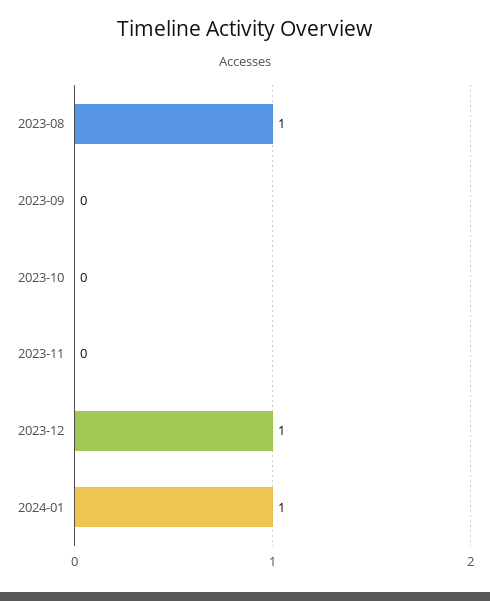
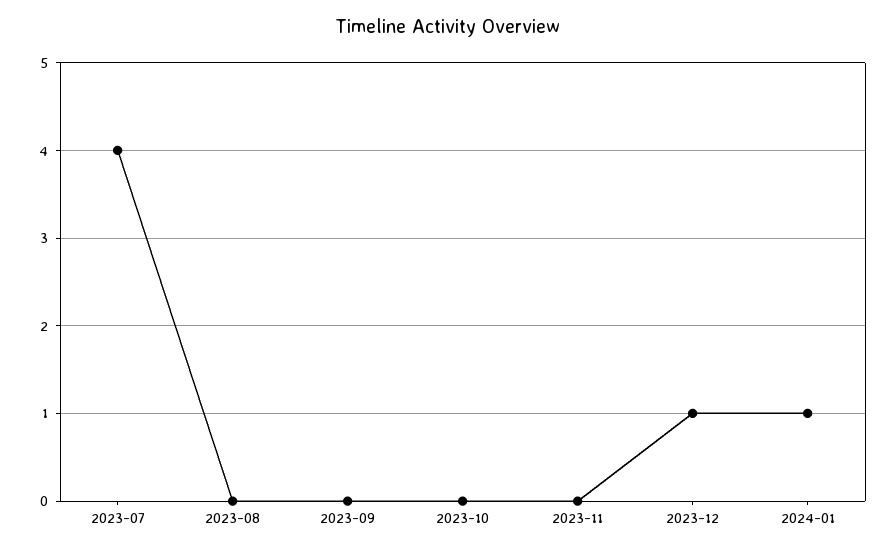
  {
-   "2023-08": 1,
+   "2023-08": 0,
    "2023-09": 0,
    "2023-10": 0,
    "2023-11": 0,
    "2023-12": 1,
-   "2024-01": 1
+   "2024-01": 1,
+   "2023-07": 4
  }

